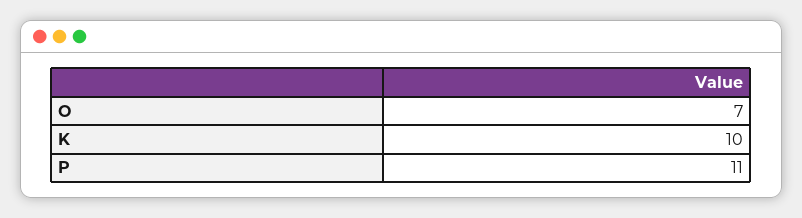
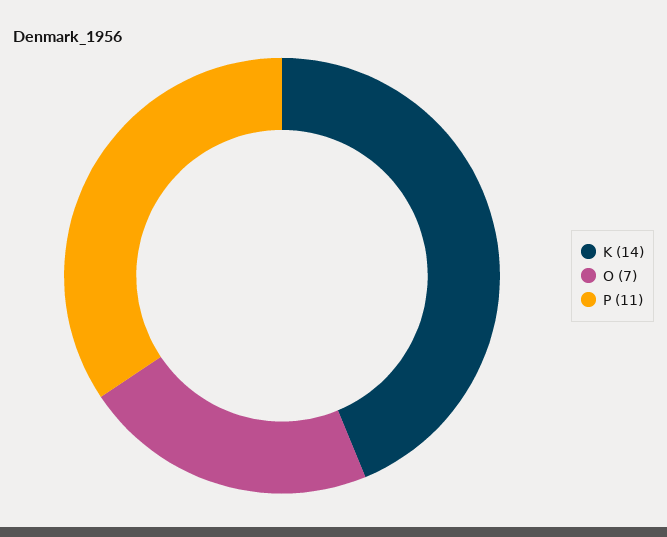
  {
    "O": 7,
-   "K": 10,
+   "K": 14,
    "P": 11
  }

